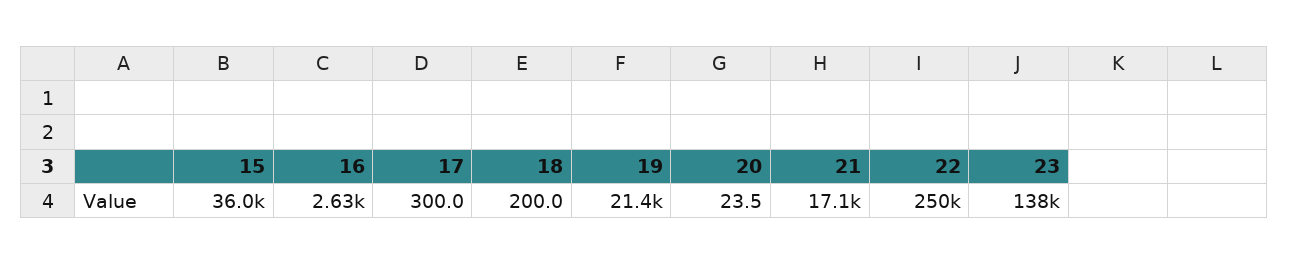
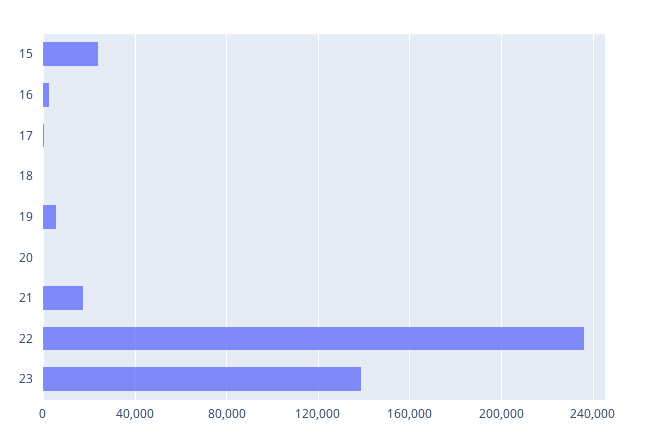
  {
-   "15": 36000,
+   "15": 25000,
    "16": 2630,
    "17": 300,
    "18": 200,
-   "19": 21400,
+   "19": 5000,
    "20": 23.5,
    "21": 17100,
-   "22": 250000,
+   "22": 235000,
    "23": 138000
  }

